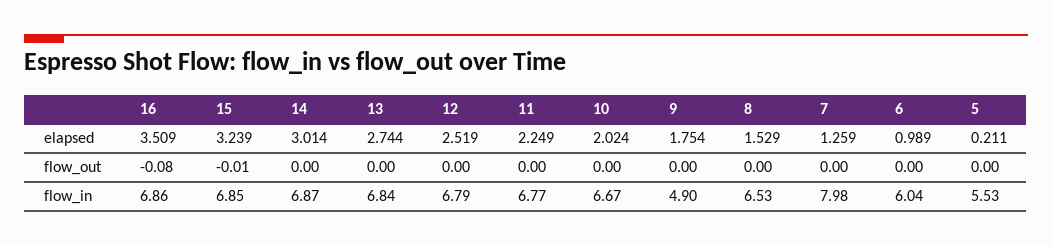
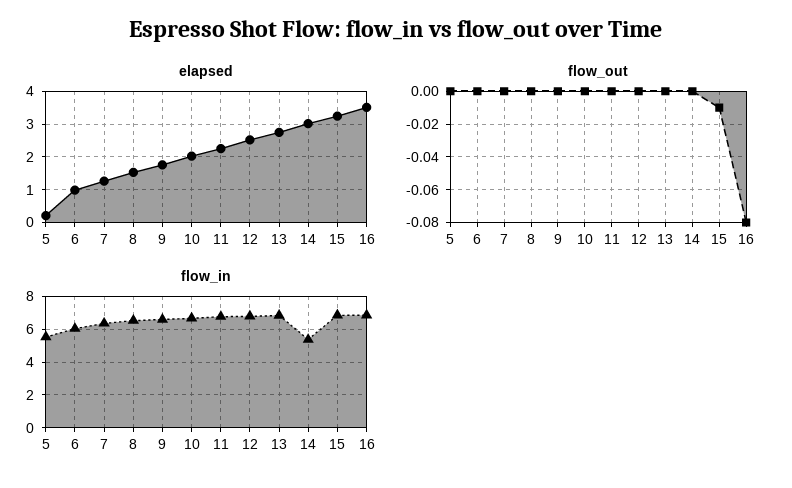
  {
    "elapsed": {
      "16": 3.509,
      "15": 3.239,
      "14": 3.014,
      "13": 2.744,
      "12": 2.519,
      "11": 2.249,
      "10": 2.024,
      "9": 1.754,
      "8": 1.529,
      "7": 1.259,
      "6": 0.989,
      "5": 0.211
    },
    "flow_out": {
      "16": -0.08,
      "15": -0.01,
      "14": 0,
      "13": 0,
      "12": 0,
      "11": 0,
      "10": 0,
      "9": 0,
      "8": 0,
      "7": 0,
      "6": 0,
      "5": 0
    },
    "flow_in": {
      "16": 6.86,
      "15": 6.85,
-     "14": 6.87,
+     "14": 5.5,
      "13": 6.84,
      "12": 6.79,
      "11": 6.77,
      "10": 6.67,
-     "9": 4.9,
+     "9": 6.5,
      "8": 6.53,
-     "7": 7.98,
+     "7": 6.5,
      "6": 6.04,
      "5": 5.53
    }
  }

